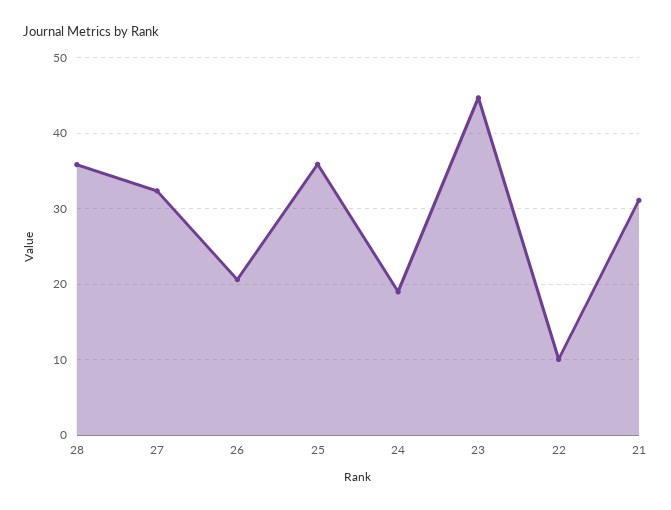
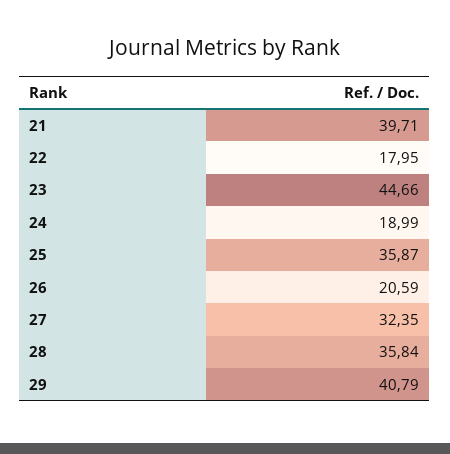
  {
    "28": 35.84,
    "27": 32.35,
    "26": 20.59,
    "25": 35.87,
    "24": 18.99,
    "23": 44.66,
-   "22": 10,
+   "22": 17.95,
-   "21": 31
+   "21": 39.71,
+   "29": 40.79
  }

